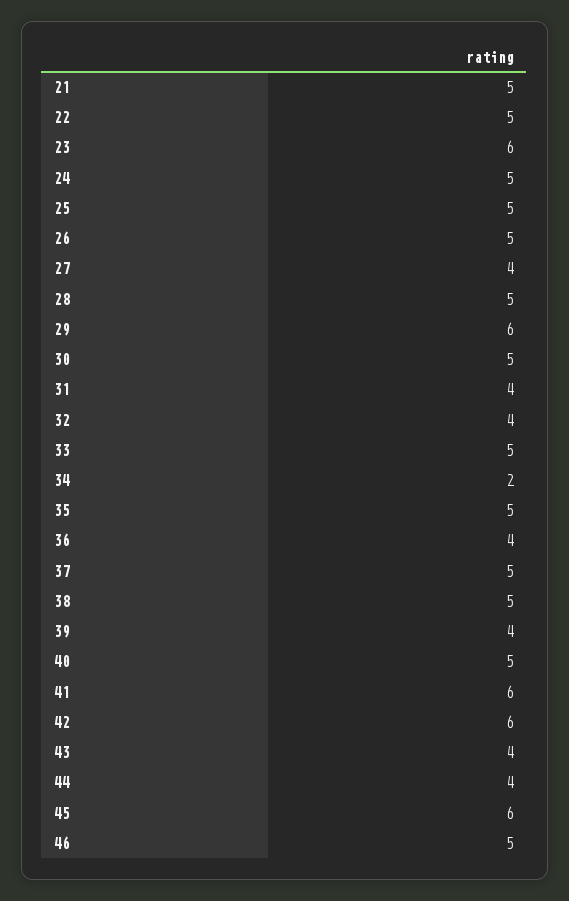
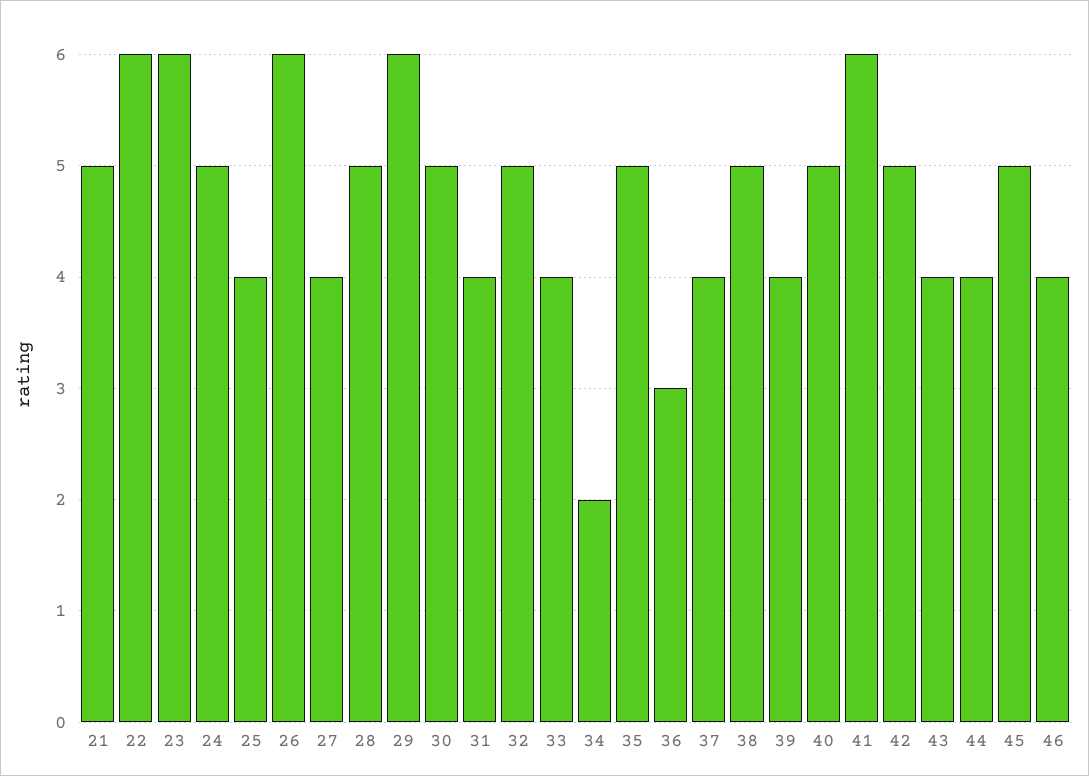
  {
    "21": 5,
-   "22": 5,
+   "22": 6,
    "23": 6,
    "24": 5,
-   "25": 5,
+   "25": 4,
-   "26": 5,
+   "26": 6,
    "27": 4,
    "28": 5,
    "29": 6,
    "30": 5,
    "31": 4,
-   "32": 4,
+   "32": 5,
-   "33": 5,
+   "33": 4,
    "34": 2,
    "35": 5,
-   "36": 4,
+   "36": 3,
-   "37": 5,
+   "37": 4,
    "38": 5,
    "39": 4,
    "40": 5,
    "41": 6,
-   "42": 6,
+   "42": 5,
    "43": 4,
    "44": 4,
-   "45": 6,
+   "45": 5,
-   "46": 5
+   "46": 4
  }

